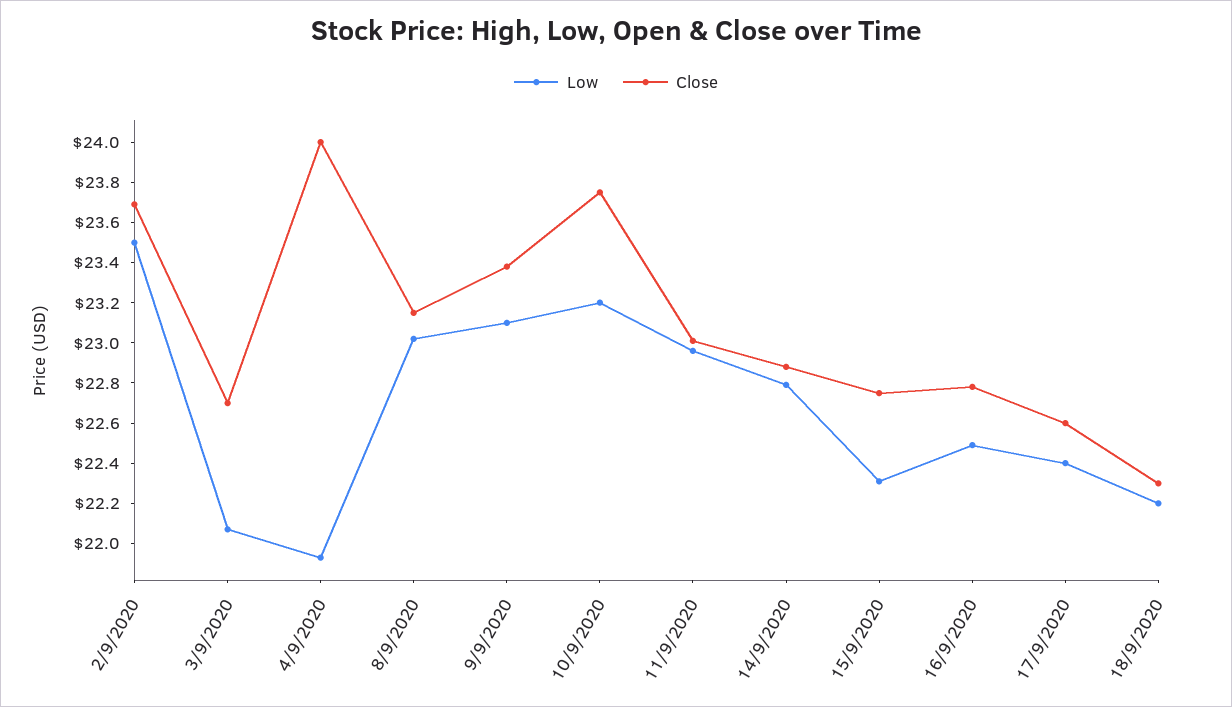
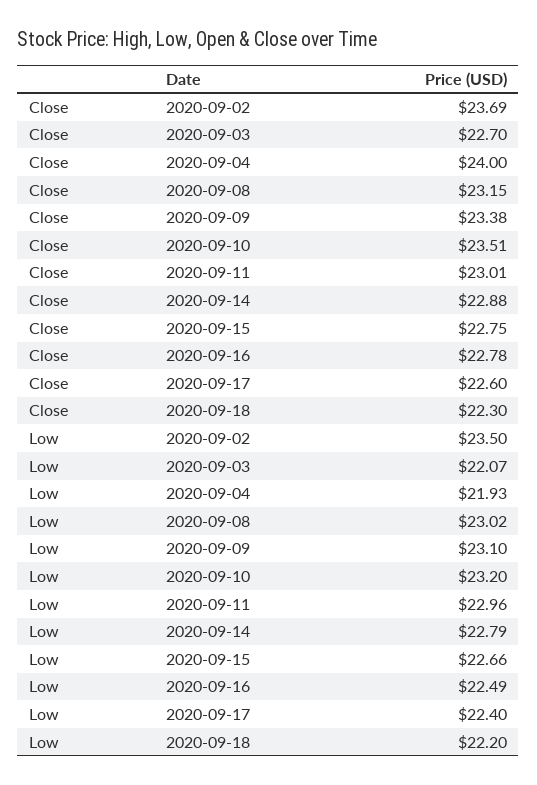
  {
    "Low": {
      "2/9/2020": 23.5,
      "3/9/2020": 22.07,
      "4/9/2020": 21.93,
      "8/9/2020": 23.02,
      "9/9/2020": 23.1,
      "10/9/2020": 23.2,
      "11/9/2020": 22.96,
      "14/9/2020": 22.79,
-     "15/9/2020": 22.3,
+     "15/9/2020": 22.66,
      "16/9/2020": 22.49,
      "17/9/2020": 22.4,
      "18/9/2020": 22.2
    },
    "Close": {
      "2/9/2020": 23.69,
      "3/9/2020": 22.7,
      "4/9/2020": 24,
      "8/9/2020": 23.15,
      "9/9/2020": 23.38,
-     "10/9/2020": 23.75,
+     "10/9/2020": 23.51,
      "11/9/2020": 23.01,
      "14/9/2020": 22.88,
      "15/9/2020": 22.75,
      "16/9/2020": 22.78,
      "17/9/2020": 22.6,
      "18/9/2020": 22.3
    }
  }

